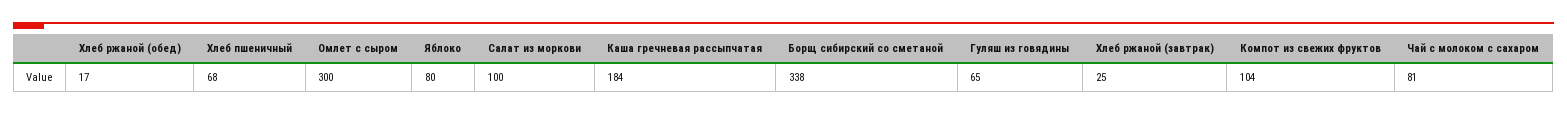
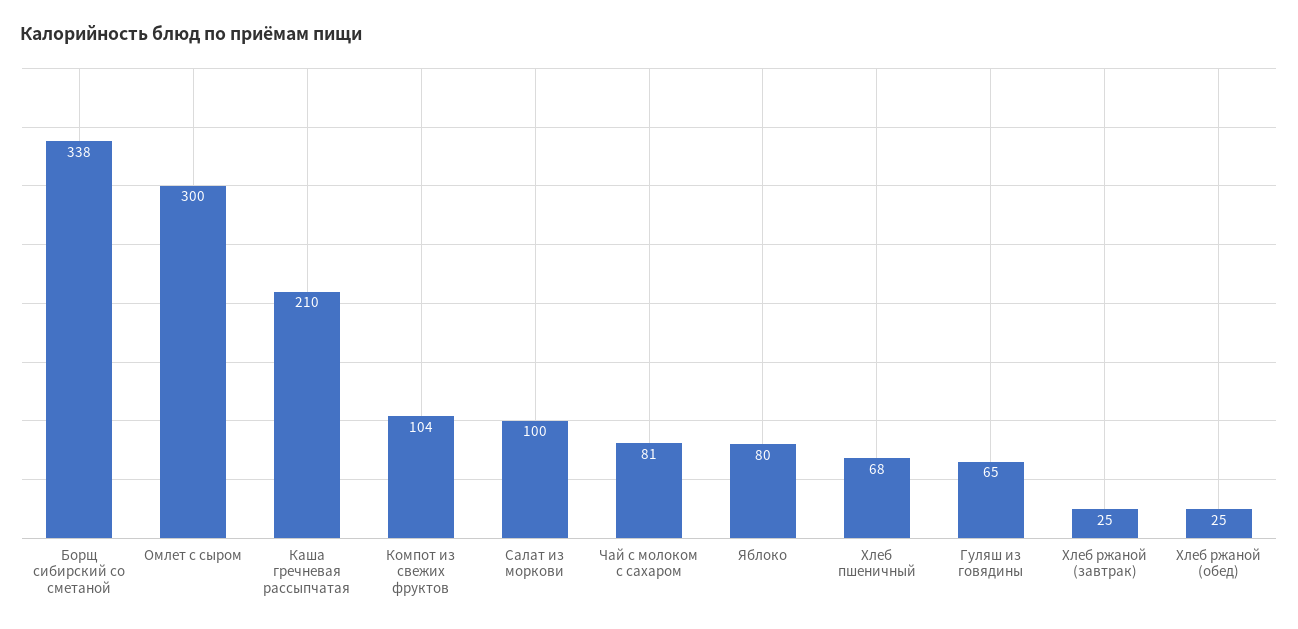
  {
-   "Хлеб ржаной (обед)": 17,
+   "Хлеб ржаной (обед)": 25,
    "Хлеб пшеничный": 68,
    "Омлет с сыром": 300,
    "Яблоко": 80,
    "Салат из моркови": 100,
-   "Каша гречневая рассыпчатая": 184,
+   "Каша гречневая рассыпчатая": 210,
    "Борщ сибирский со сметаной": 338,
    "Гуляш из говядины": 65,
    "Хлеб ржаной (завтрак)": 25,
    "Компот из свежих фруктов": 104,
    "Чай с молоком с сахаром": 81
  }

